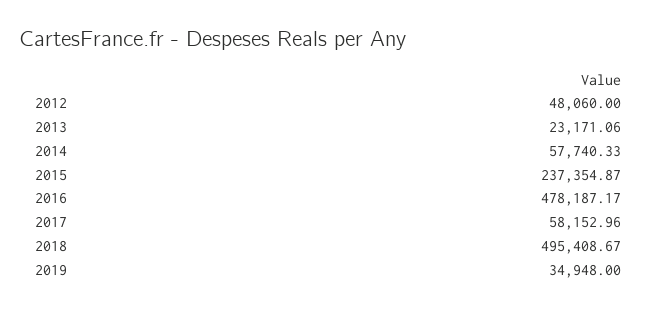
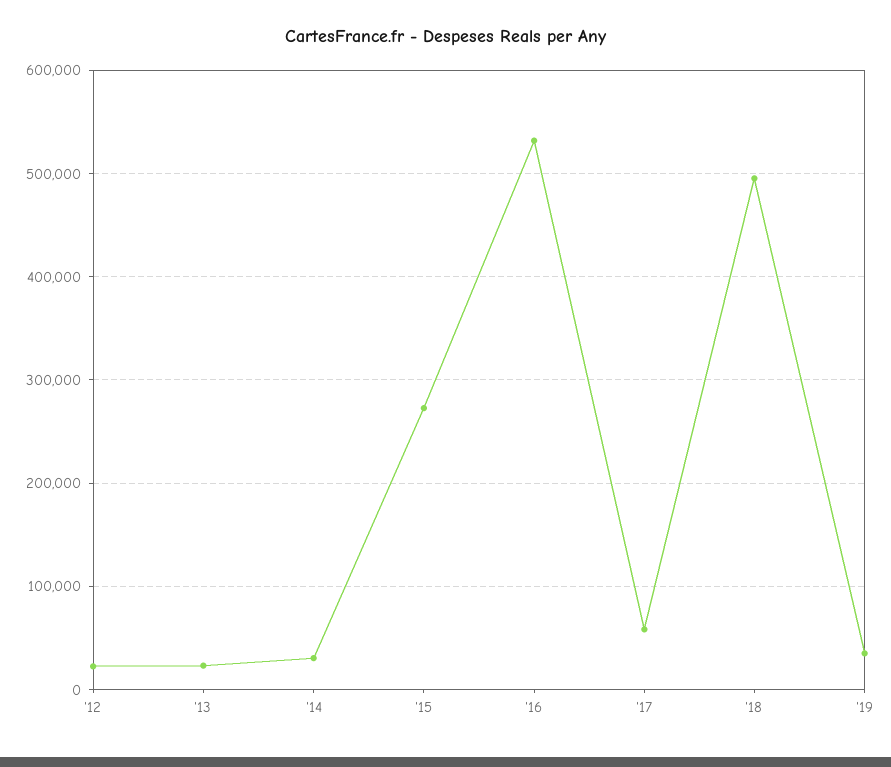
  {
-   "2012": 48060,
+   "2012": 20000,
    "2013": 23171.06,
-   "2014": 57740.33,
+   "2014": 30000,
-   "2015": 237354.87,
+   "2015": 270000,
-   "2016": 478187.17,
+   "2016": 530000,
    "2017": 58152.96,
    "2018": 495408.67,
    "2019": 34948
  }

